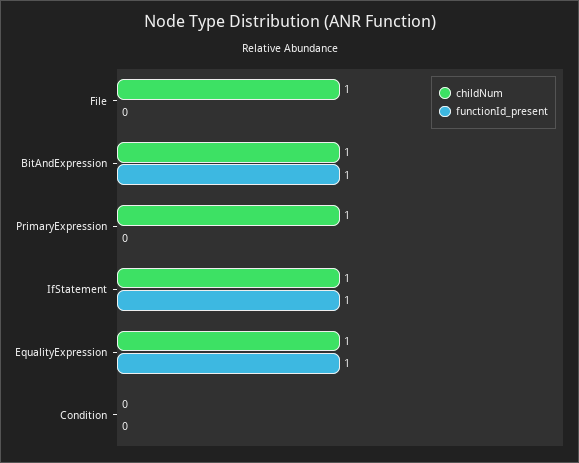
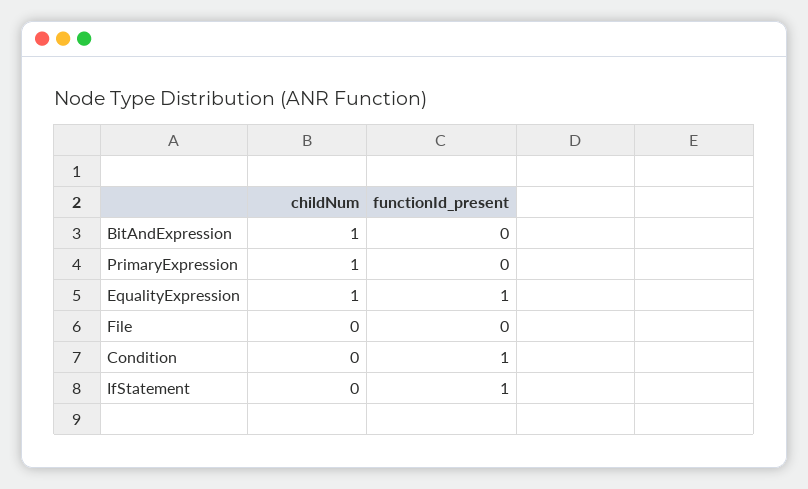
  {
    "childNum": {
-     "File": 1,
+     "File": 0,
      "BitAndExpression": 1,
      "PrimaryExpression": 1,
-     "IfStatement": 1,
+     "IfStatement": 0,
      "EqualityExpression": 1,
      "Condition": 0
    },
    "functionId_present": {
      "File": 0,
-     "BitAndExpression": 1,
+     "BitAndExpression": 0,
      "PrimaryExpression": 0,
      "IfStatement": 1,
      "EqualityExpression": 1,
-     "Condition": 0
+     "Condition": 1
    }
  }

